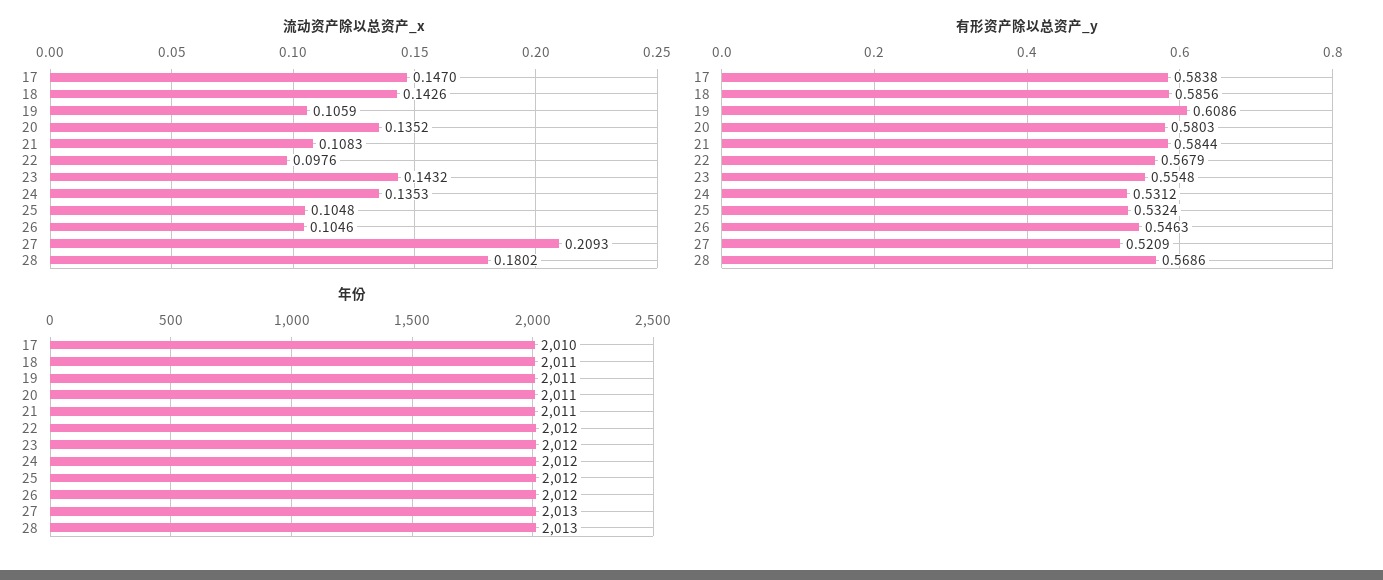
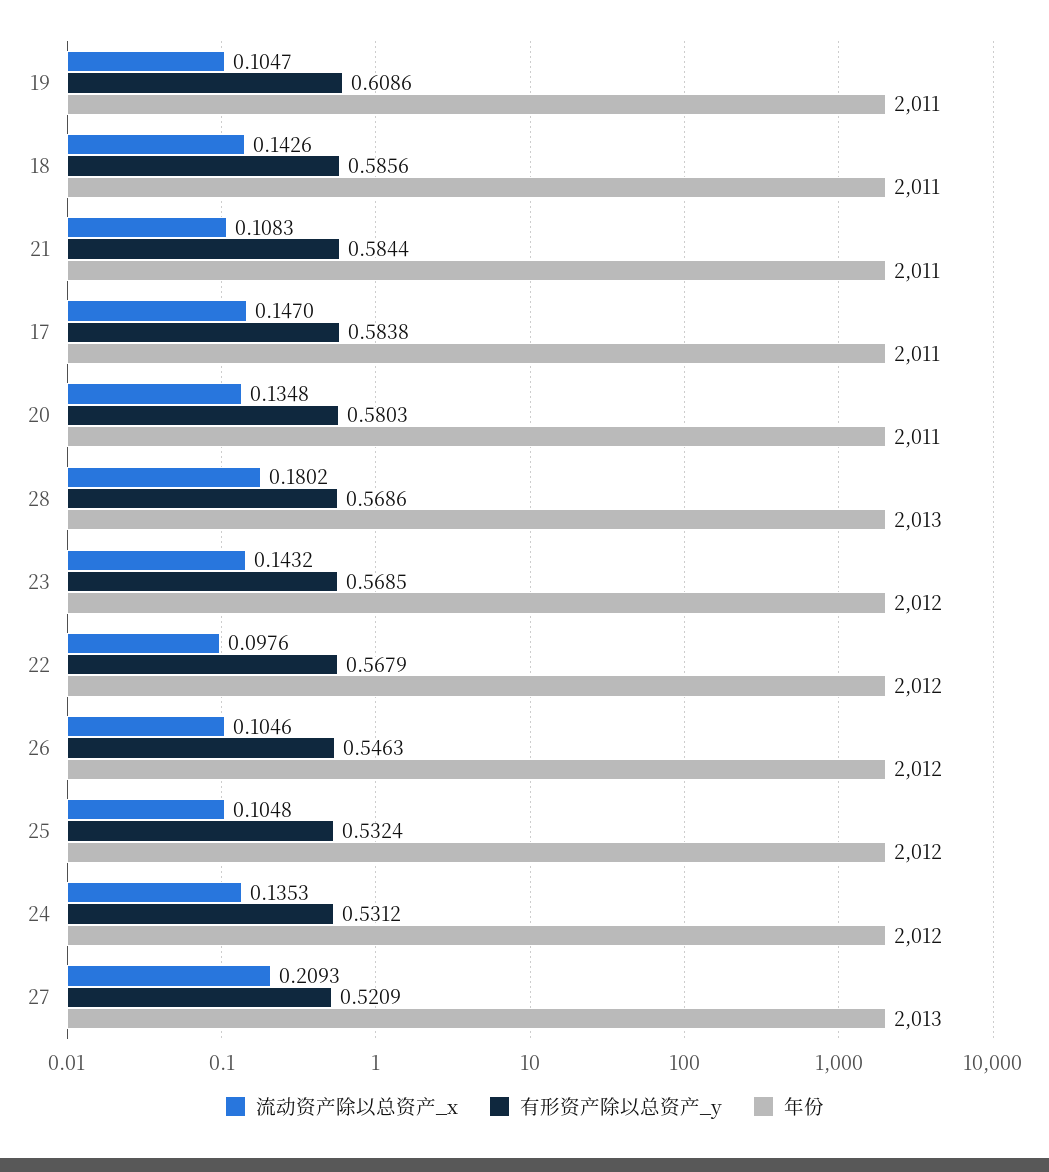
  {
    "流动资产除以总资产_x": {
      "17": 0.147,
      "18": 0.1426,
-     "19": 0.1059,
+     "19": 0.1047,
-     "20": 0.1352,
+     "20": 0.1348,
      "21": 0.1083,
      "22": 0.0976,
      "23": 0.1432,
      "24": 0.1353,
      "25": 0.1048,
      "26": 0.1046,
      "27": 0.2093,
      "28": 0.1802
    },
    "有形资产除以总资产_y": {
      "17": 0.5838,
      "18": 0.5856,
      "19": 0.6086,
      "20": 0.5803,
      "21": 0.5844,
      "22": 0.5679,
-     "23": 0.5548,
+     "23": 0.5685,
      "24": 0.5312,
      "25": 0.5324,
      "26": 0.5463,
      "27": 0.5209,
      "28": 0.5686
    },
    "年份": {
-     "17": 2010,
+     "17": 2011,
      "18": 2011,
      "19": 2011,
      "20": 2011,
      "21": 2011,
      "22": 2012,
      "23": 2012,
      "24": 2012,
      "25": 2012,
      "26": 2012,
      "27": 2013,
      "28": 2013
    }
  }

